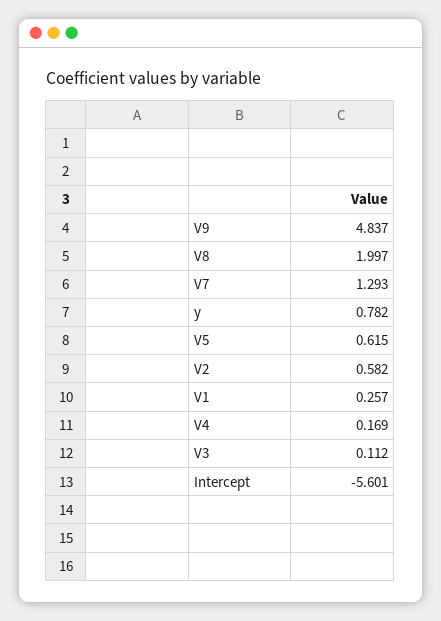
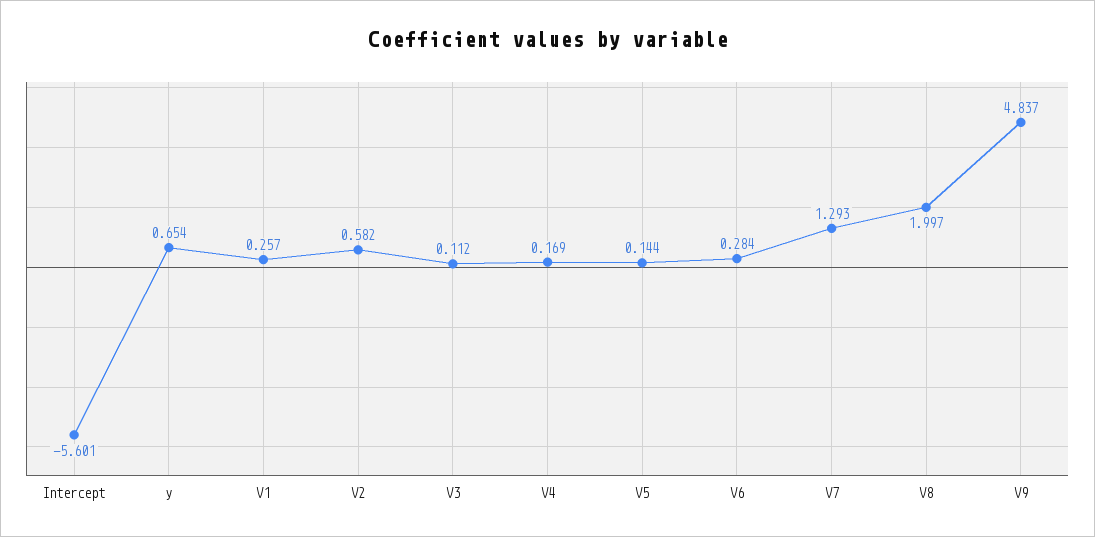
  {
    "V9": 4.837,
    "V8": 1.997,
    "V7": 1.293,
-   "y": 0.782,
+   "y": 0.654,
-   "V5": 0.615,
+   "V5": 0.144,
    "V2": 0.582,
    "V1": 0.257,
    "V4": 0.169,
    "V3": 0.112,
-   "Intercept": -5.601
+   "Intercept": -5.601,
+   "V6": 0.284
  }

